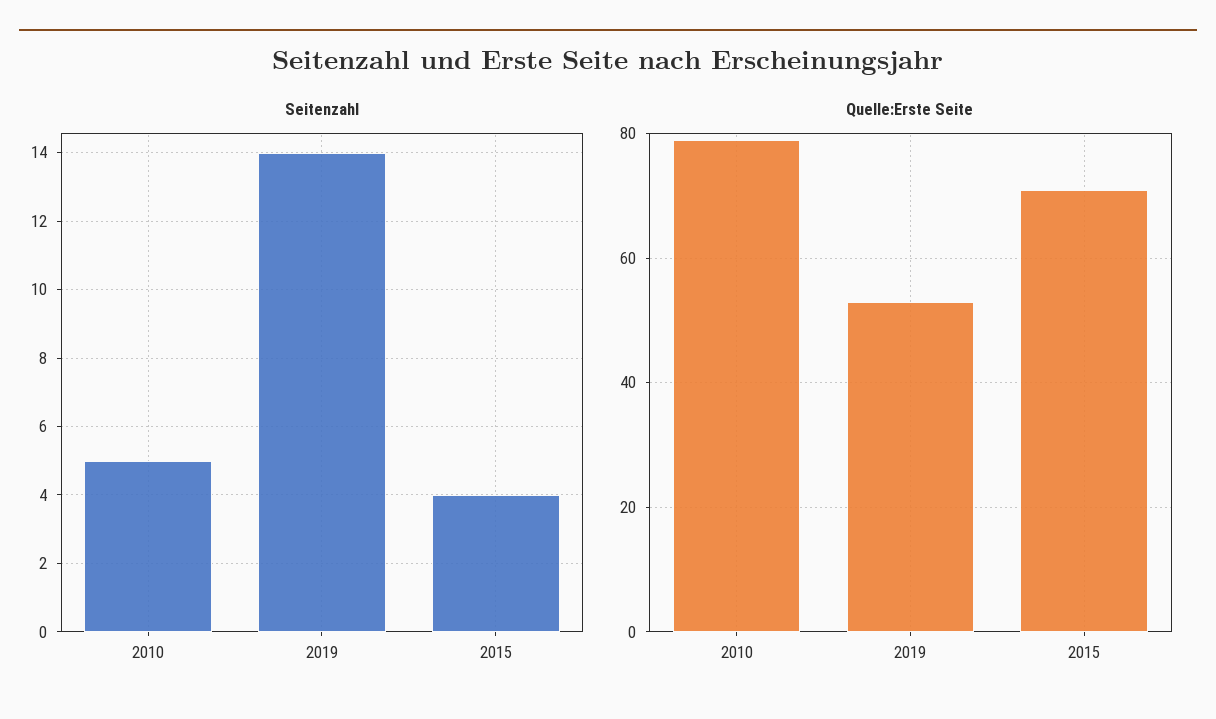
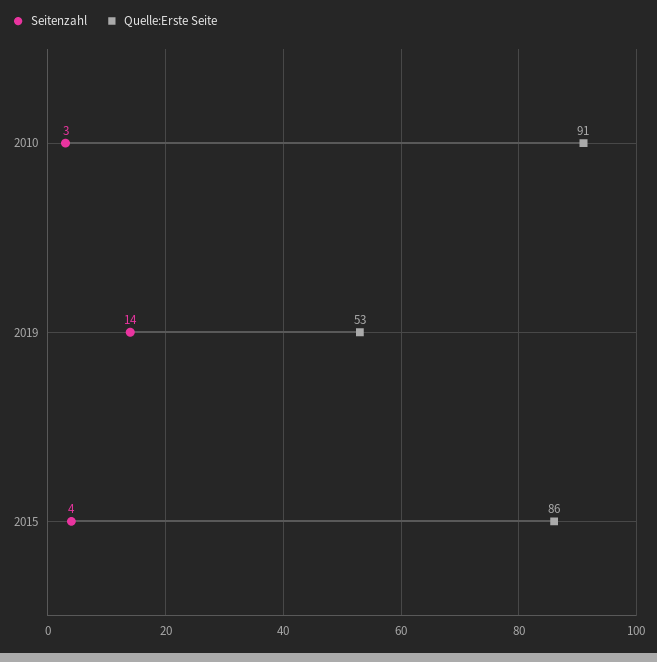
  {
    "Seitenzahl": {
-     "2010": 5,
+     "2010": 3,
      "2019": 14,
      "2015": 4
    },
    "Quelle:Erste Seite": {
-     "2010": 80,
+     "2010": 91,
      "2019": 53,
-     "2015": 70
+     "2015": 86
    }
  }

